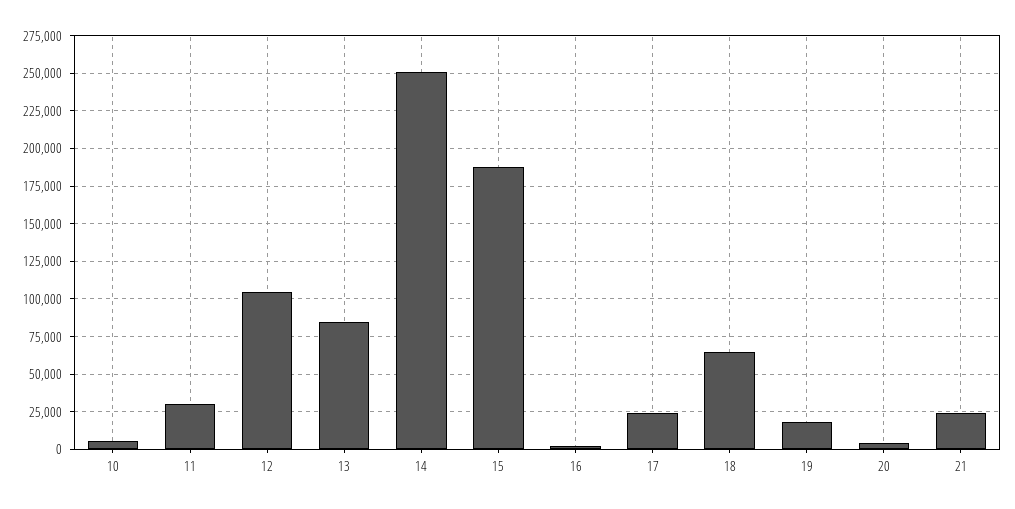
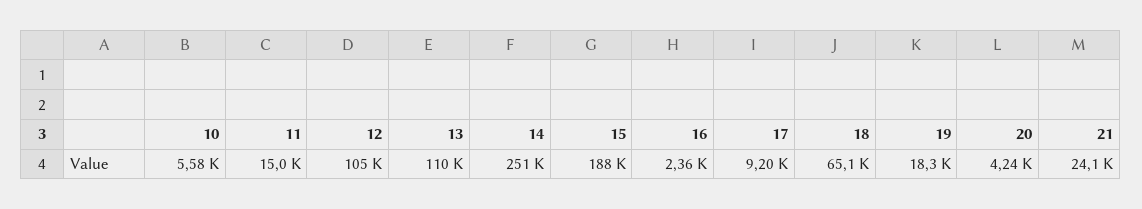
  {
    "10": 5580,
-   "11": 30000,
+   "11": 15000,
    "12": 105000,
-   "13": 85000,
+   "13": 110000,
    "14": 251000,
    "15": 188000,
    "16": 2360,
-   "17": 25000,
+   "17": 9200,
    "18": 65100,
    "19": 18300,
    "20": 4240,
    "21": 24100
  }

